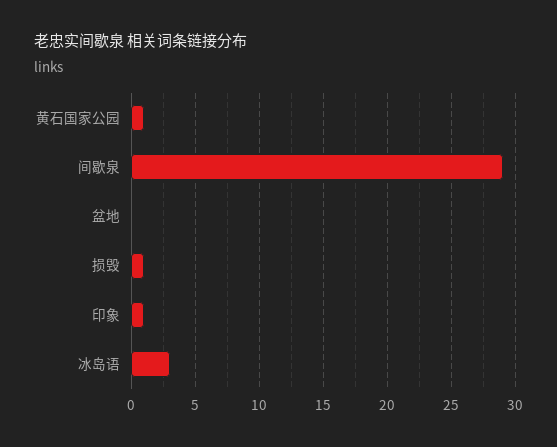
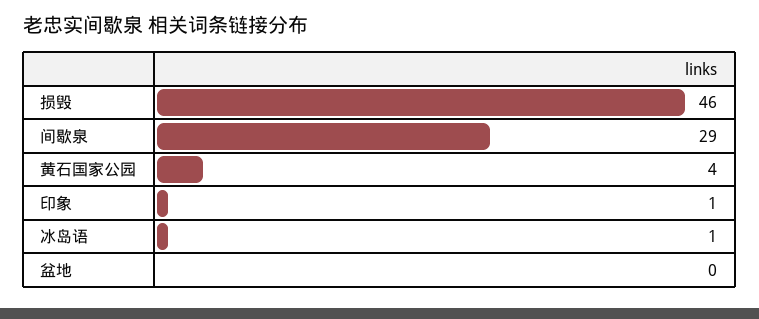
  {
-   "黄石国家公园": 1,
+   "黄石国家公园": 4,
    "间歇泉": 29,
    "盆地": 0,
-   "损毁": 1,
+   "损毁": 46,
    "印象": 1,
-   "冰岛语": 3
+   "冰岛语": 1
  }

